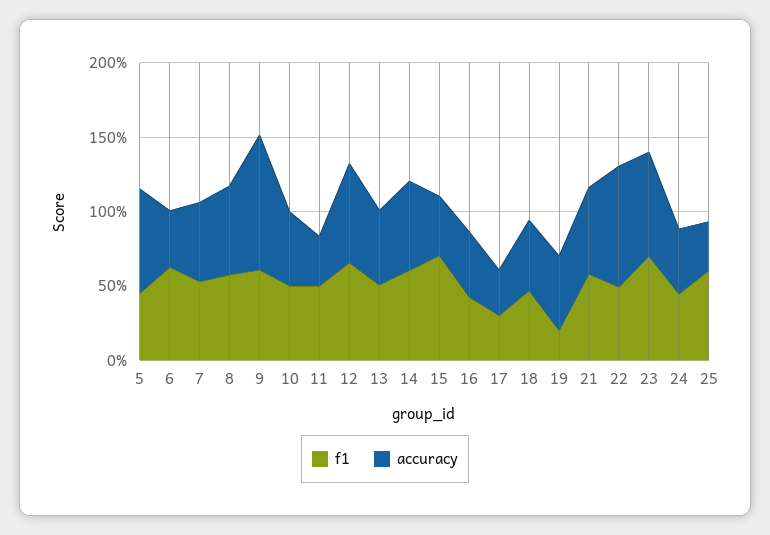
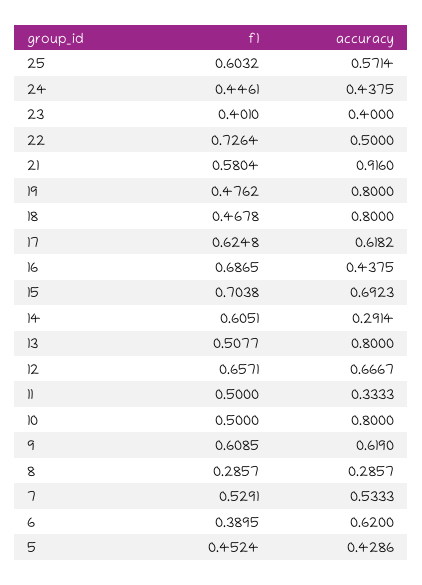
  {
    "f1": {
      "5": 0.4524,
-     "6": 0.6,
+     "6": 0.3895,
      "7": 0.5291,
-     "8": 0.6,
+     "8": 0.2857,
      "9": 0.6085,
      "10": 0.5,
      "11": 0.5,
      "12": 0.6571,
      "13": 0.5077,
      "14": 0.6051,
      "15": 0.7038,
-     "16": 0.4,
+     "16": 0.6865,
-     "17": 0.3,
+     "17": 0.6248,
      "18": 0.4678,
-     "19": 0.2,
+     "19": 0.4762,
      "21": 0.5804,
-     "22": 0.5,
+     "22": 0.7264,
-     "23": 0.7,
+     "23": 0.401,
      "24": 0.4461,
      "25": 0.6032
    },
    "accuracy": {
-     "5": 0.7,
+     "5": 0.4286,
-     "6": 0.4,
+     "6": 0.62,
      "7": 0.5333,
-     "8": 0.6,
+     "8": 0.2857,
-     "9": 0.9,
+     "9": 0.619,
-     "10": 0.5,
+     "10": 0.8,
      "11": 0.3333,
      "12": 0.6667,
-     "13": 0.5,
+     "13": 0.8,
-     "14": 0.6,
+     "14": 0.2914,
-     "15": 0.4,
+     "15": 0.6923,
      "16": 0.4375,
-     "17": 0.3,
+     "17": 0.6182,
-     "18": 0.5,
+     "18": 0.8,
-     "19": 0.5,
+     "19": 0.8,
-     "21": 0.6,
+     "21": 0.916,
-     "22": 0.8,
+     "22": 0.5,
-     "23": 0.7,
+     "23": 0.4,
      "24": 0.4375,
-     "25": 0.3
+     "25": 0.5714
    }
  }

